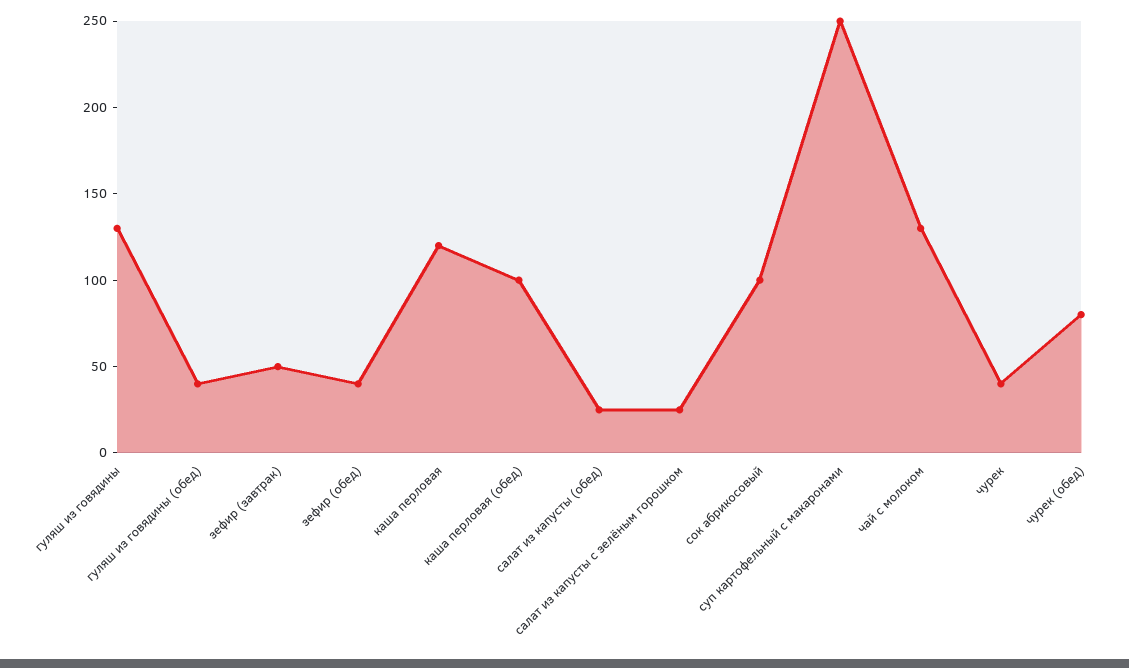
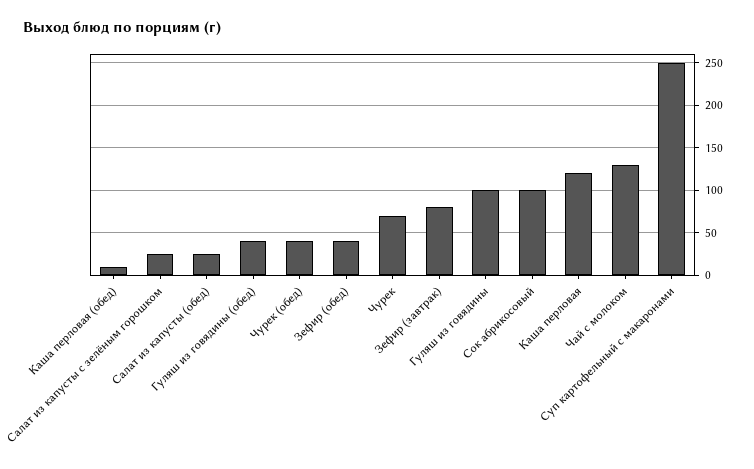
  {
-   "гуляш из говядины": 130,
+   "гуляш из говядины": 100,
    "гуляш из говядины (обед)": 40,
-   "зефир (завтрак)": 50,
+   "зефир (завтрак)": 80,
    "зефир (обед)": 40,
    "каша перловая": 120,
-   "каша перловая (обед)": 100,
+   "каша перловая (обед)": 10,
    "салат из капусты (обед)": 30,
    "салат из капусты с зелёным горошком": 30,
    "сок абрикосовый": 100,
    "суп картофельный с макаронами": 250,
    "чай с молоком": 130,
-   "чурек": 40,
+   "чурек": 70,
-   "чурек (обед)": 80
+   "чурек (обед)": 40
  }

